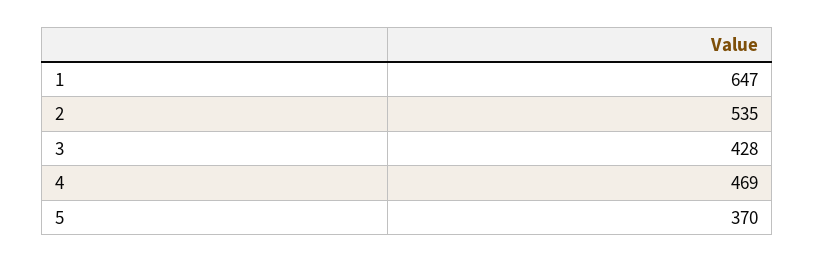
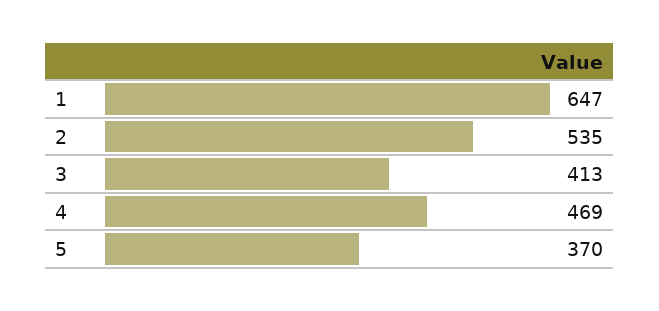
  {
    "1": 647,
    "2": 535,
-   "3": 428,
+   "3": 413,
    "4": 469,
    "5": 370
  }

